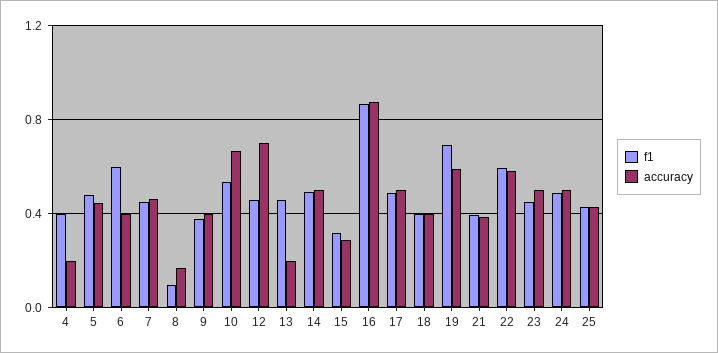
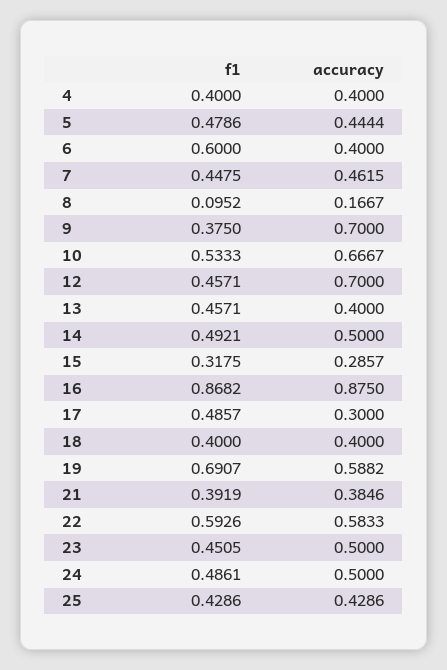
  {
    "f1": {
      "4": 0.4,
      "5": 0.4786,
      "6": 0.6,
      "7": 0.4475,
      "8": 0.0952,
      "9": 0.375,
      "10": 0.5333,
      "12": 0.4571,
      "13": 0.4571,
      "14": 0.4921,
      "15": 0.3175,
      "16": 0.8682,
      "17": 0.4857,
      "18": 0.4,
      "19": 0.6907,
      "21": 0.3919,
      "22": 0.5926,
      "23": 0.4505,
      "24": 0.4861,
      "25": 0.4286
    },
    "accuracy": {
-     "4": 0.2,
+     "4": 0.4,
      "5": 0.4444,
      "6": 0.4,
      "7": 0.4615,
      "8": 0.1667,
-     "9": 0.4,
+     "9": 0.7,
      "10": 0.6667,
      "12": 0.7,
-     "13": 0.2,
+     "13": 0.4,
      "14": 0.5,
      "15": 0.2857,
      "16": 0.875,
-     "17": 0.5,
+     "17": 0.3,
      "18": 0.4,
      "19": 0.5882,
      "21": 0.3846,
      "22": 0.5833,
      "23": 0.5,
      "24": 0.5,
      "25": 0.4286
    }
  }

